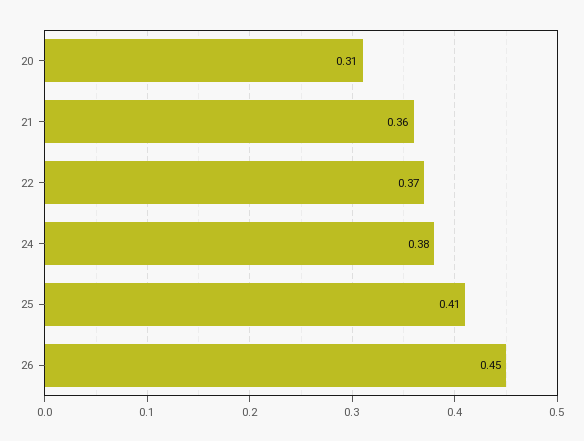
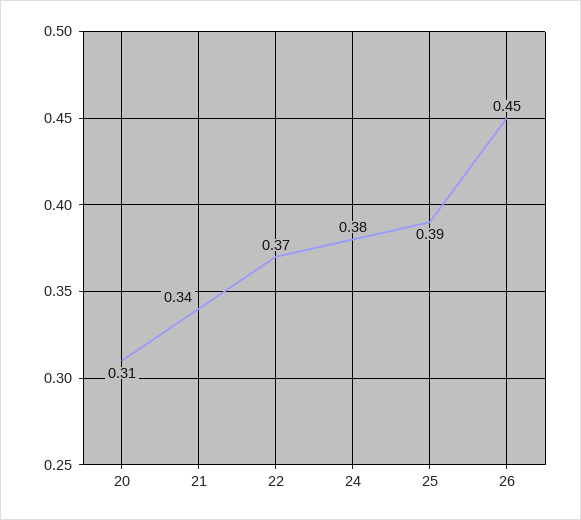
  {
    "20": 0.31,
-   "21": 0.36,
+   "21": 0.34,
    "22": 0.37,
    "24": 0.38,
-   "25": 0.41,
+   "25": 0.39,
    "26": 0.45
  }

